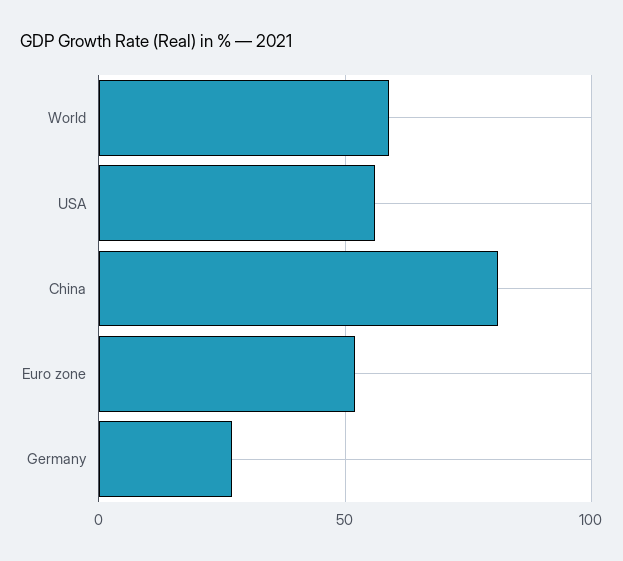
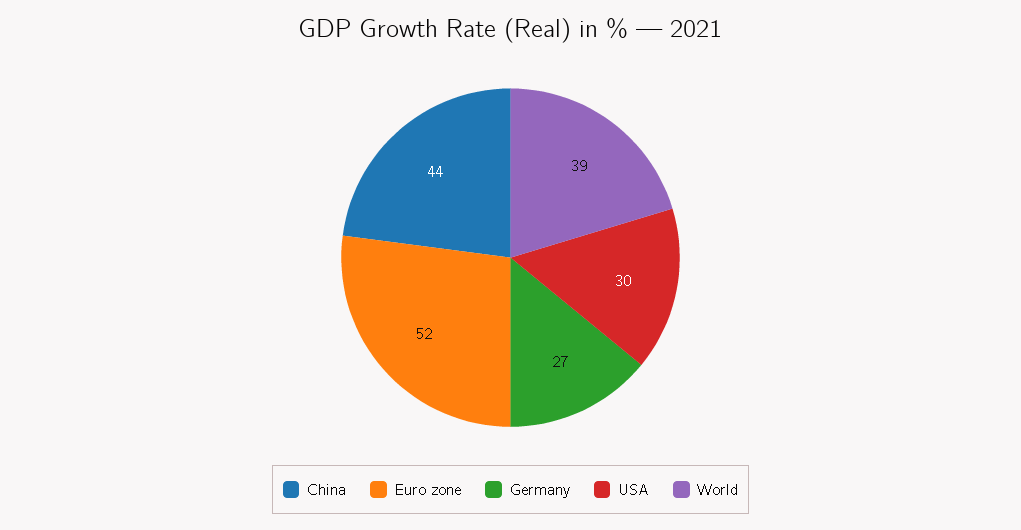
  {
-   "World": 60,
+   "World": 39,
-   "USA": 55,
+   "USA": 30,
-   "China": 80,
+   "China": 44,
    "Euro zone": 52,
    "Germany": 27
  }

